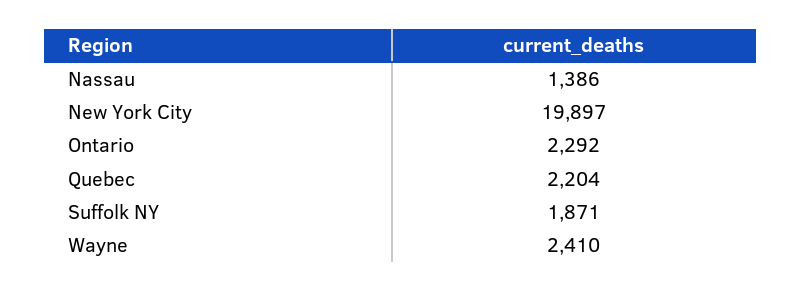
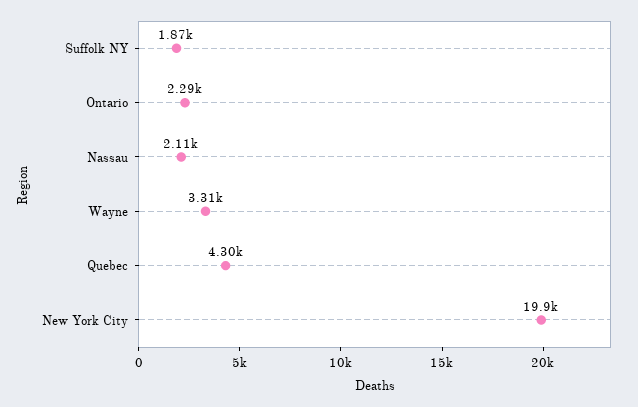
  {
-   "Nassau": 1386,
+   "Nassau": 2110,
    "New York City": 19897,
    "Ontario": 2292,
-   "Quebec": 2204,
+   "Quebec": 4300,
    "Suffolk NY": 1871,
-   "Wayne": 2410
+   "Wayne": 3310
  }

